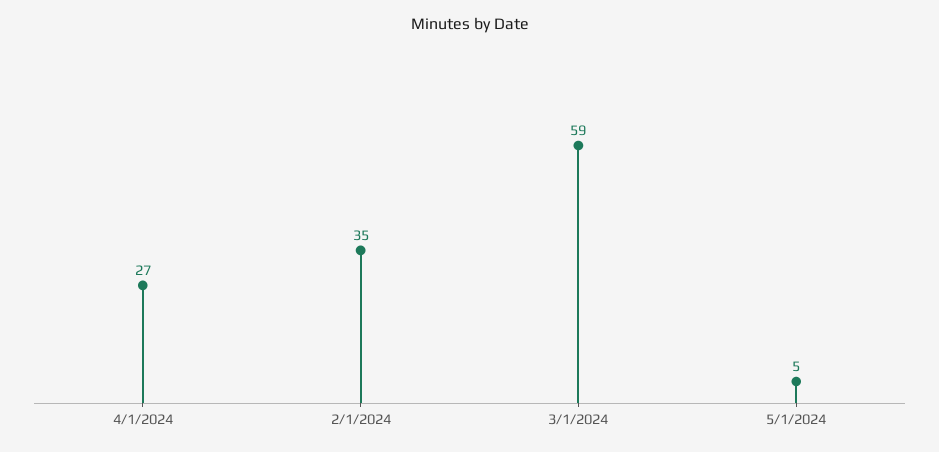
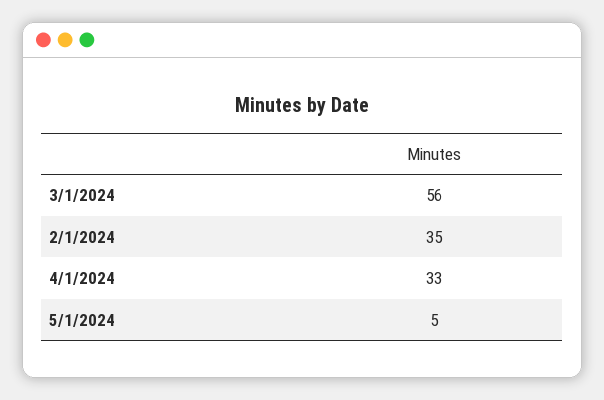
  {
-   "4/1/2024": 27,
+   "4/1/2024": 33,
    "2/1/2024": 35,
-   "3/1/2024": 59,
+   "3/1/2024": 56,
    "5/1/2024": 5
  }

